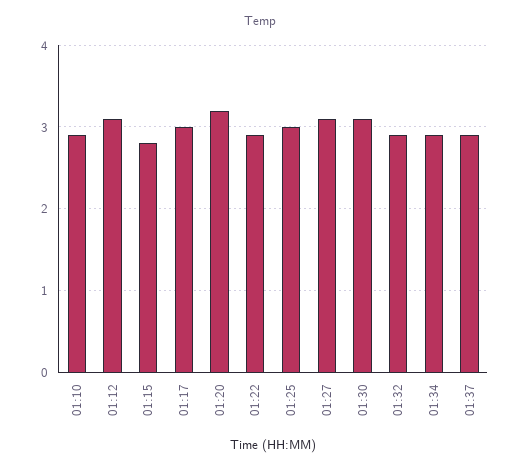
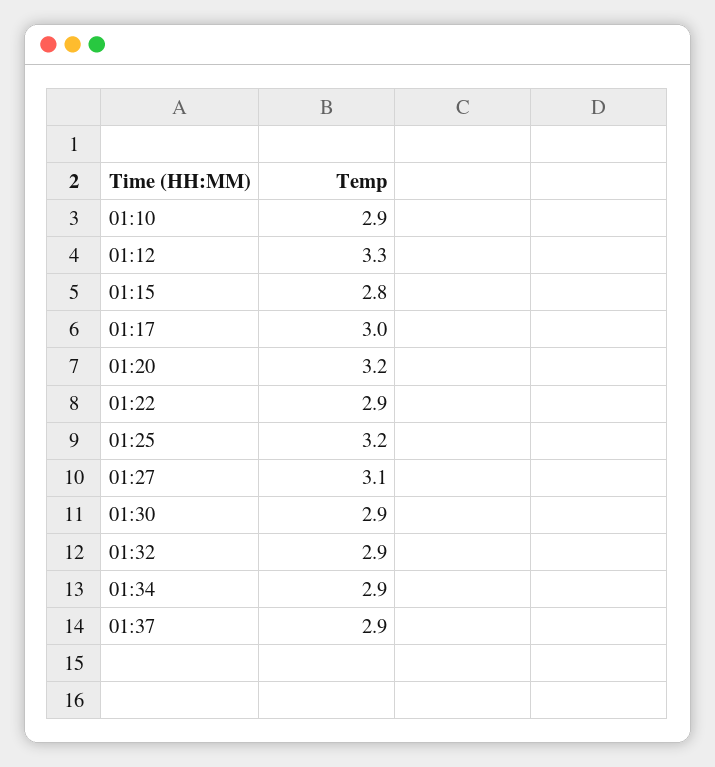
  {
    "01:10": 2.9,
-   "01:12": 3.1,
+   "01:12": 3.3,
    "01:15": 2.8,
    "01:17": 3,
    "01:20": 3.2,
    "01:22": 2.9,
-   "01:25": 3,
+   "01:25": 3.2,
    "01:27": 3.1,
-   "01:30": 3.1,
+   "01:30": 2.9,
    "01:32": 2.9,
    "01:34": 2.9,
    "01:37": 2.9
  }

